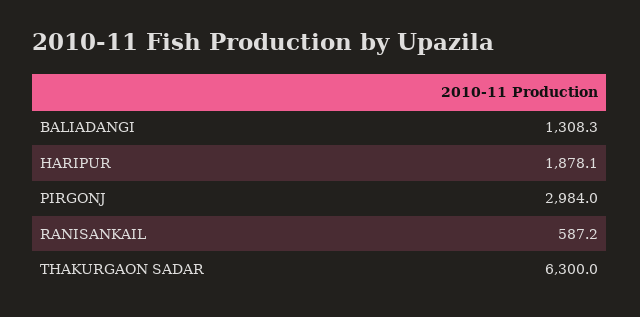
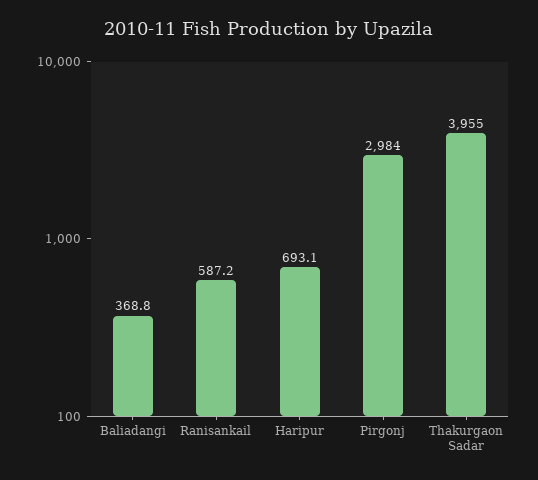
  {
-   "BALIADANGI": 1308.3,
+   "BALIADANGI": 368.8,
-   "HARIPUR": 1878.1,
+   "HARIPUR": 693.1,
    "PIRGONJ": 2984,
    "RANISANKAIL": 587.2,
-   "THAKURGAON SADAR": 6300
+   "THAKURGAON SADAR": 3955
  }

